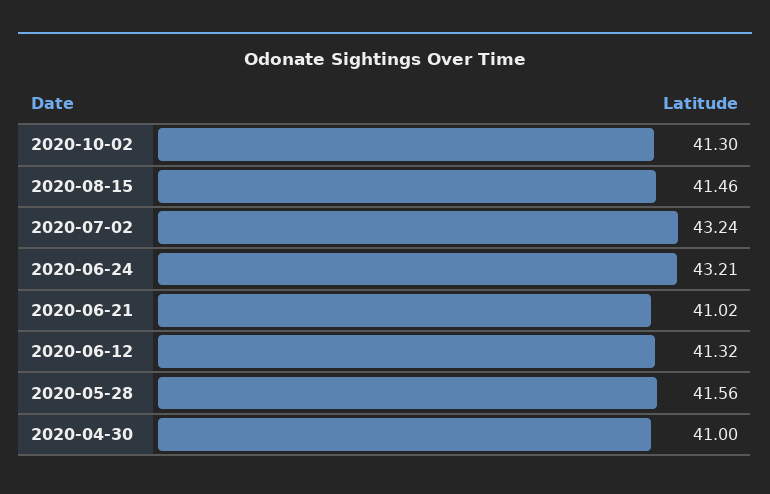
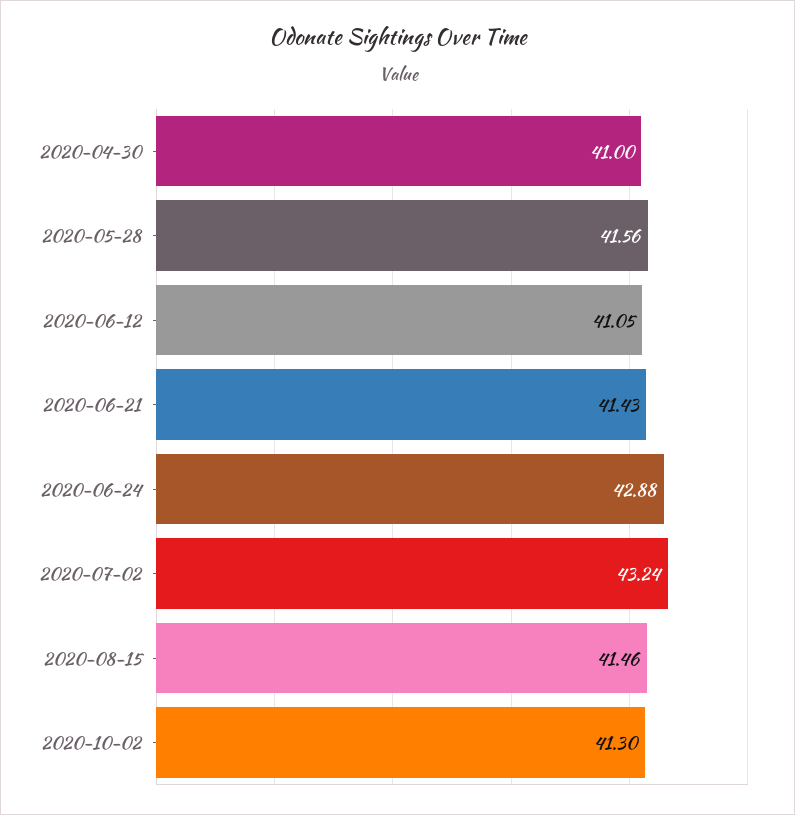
  {
    "2020-10-02": 41.3,
    "2020-08-15": 41.46,
    "2020-07-02": 43.24,
-   "2020-06-24": 43.21,
+   "2020-06-24": 42.88,
-   "2020-06-21": 41.02,
+   "2020-06-21": 41.43,
-   "2020-06-12": 41.32,
+   "2020-06-12": 41.05,
    "2020-05-28": 41.56,
    "2020-04-30": 41
  }

